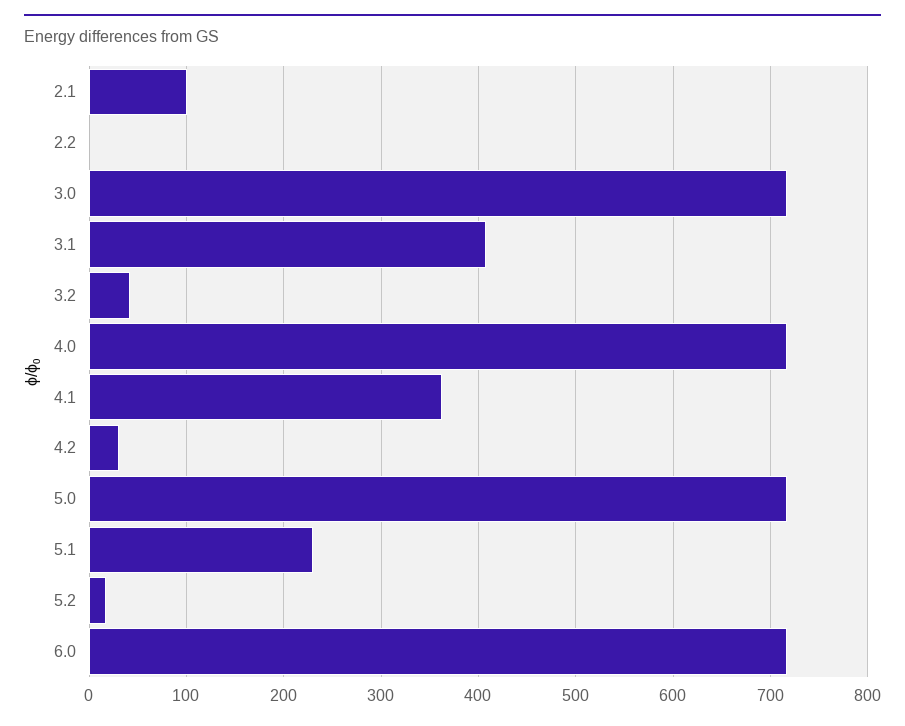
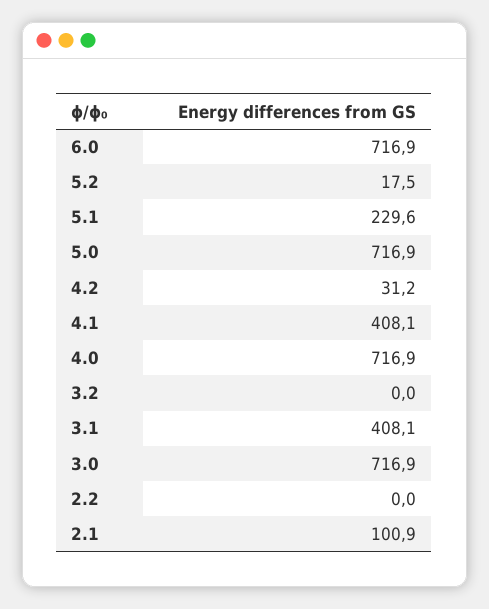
  {
    "2.1": 100.9,
    "2.2": 0,
    "3.0": 716.9,
    "3.1": 408.1,
-   "3.2": 40,
+   "3.2": 0,
    "4.0": 716.9,
-   "4.1": 360,
+   "4.1": 408.1,
    "4.2": 31.2,
    "5.0": 716.9,
    "5.1": 229.6,
    "5.2": 17.5,
    "6.0": 716.9
  }

